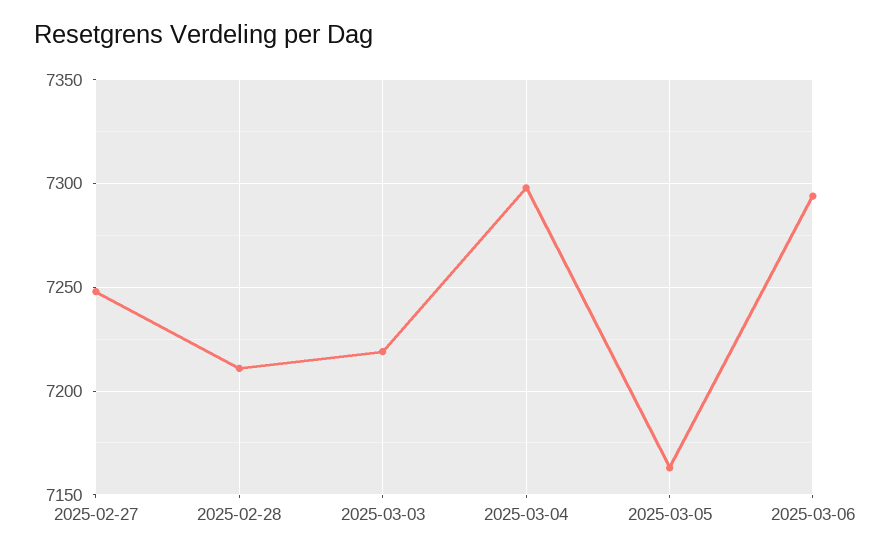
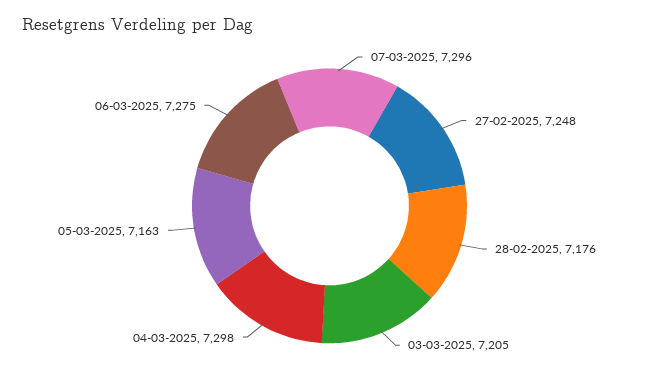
  {
    "2025-02-27": 7248,
-   "2025-02-28": 7210,
+   "2025-02-28": 7176,
-   "2025-03-03": 7220,
+   "2025-03-03": 7205,
    "2025-03-04": 7298,
    "2025-03-05": 7163,
-   "2025-03-06": 7295
+   "2025-03-06": 7275,
+   "07-03-2025": 7296
  }

